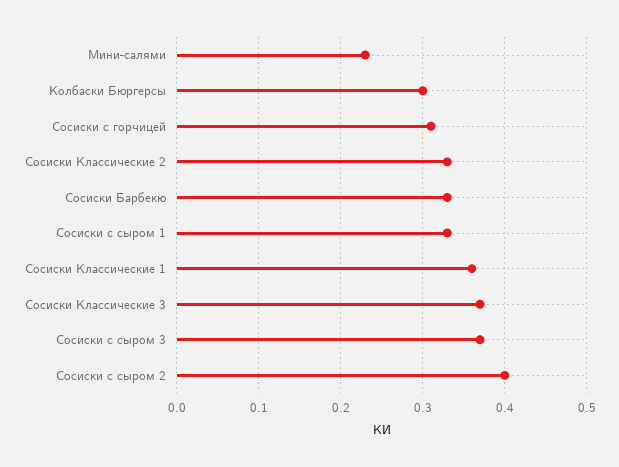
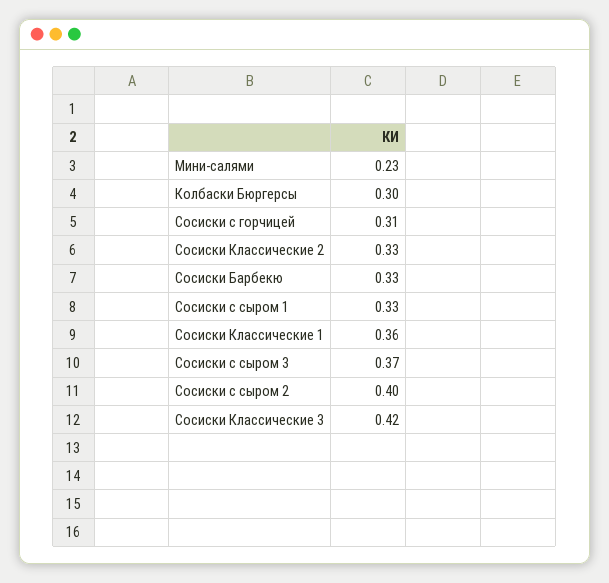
  {
    "Мини-салями": 0.23,
    "Колбаски Бюргерсы": 0.3,
    "Сосиски с горчицей": 0.31,
    "Сосиски Классические 2": 0.33,
    "Сосиски Барбекю": 0.33,
    "Сосиски с сыром 1": 0.33,
    "Сосиски Классические 1": 0.36,
-   "Сосиски Классические 3": 0.37,
+   "Сосиски Классические 3": 0.42,
    "Сосиски с сыром 3": 0.37,
    "Сосиски с сыром 2": 0.4
  }

